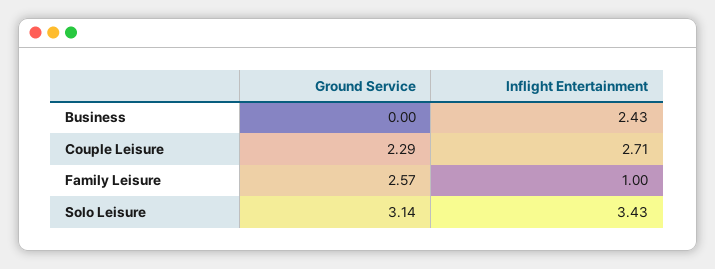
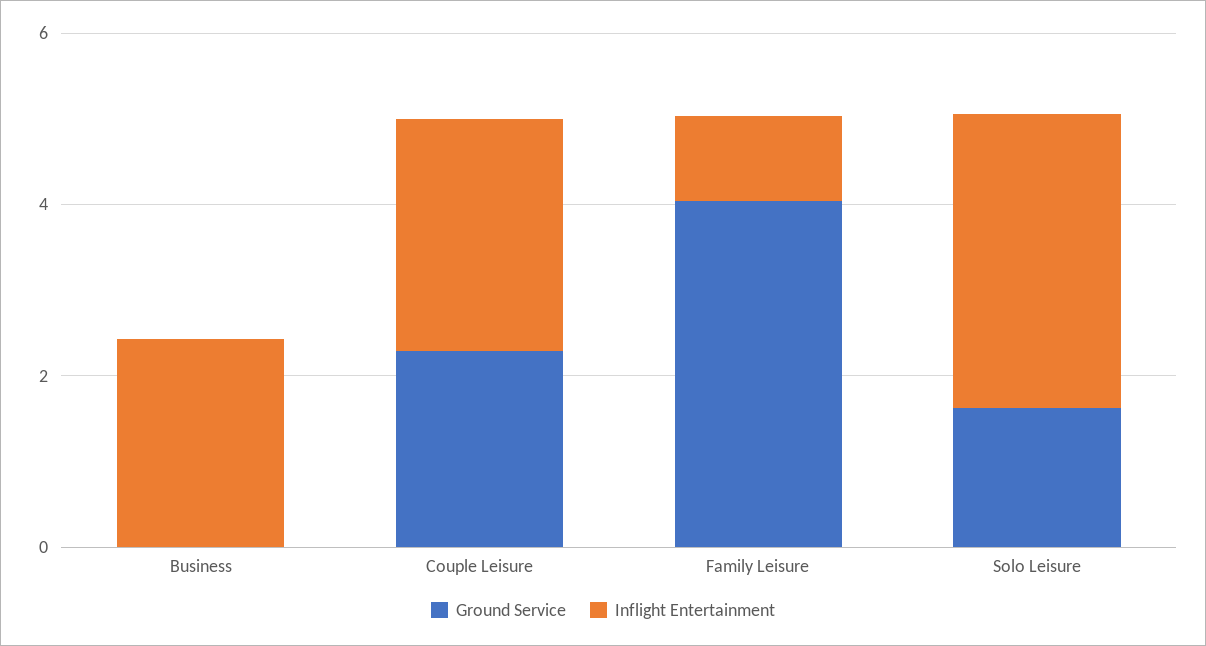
  {
    "Ground Service": {
      "Business": 0,
      "Couple Leisure": 2.29,
-     "Family Leisure": 2.57,
+     "Family Leisure": 4,
-     "Solo Leisure": 3.14
+     "Solo Leisure": 1.5
    },
    "Inflight Entertainment": {
      "Business": 2.43,
      "Couple Leisure": 2.71,
      "Family Leisure": 1,
      "Solo Leisure": 3.43
    }
  }

